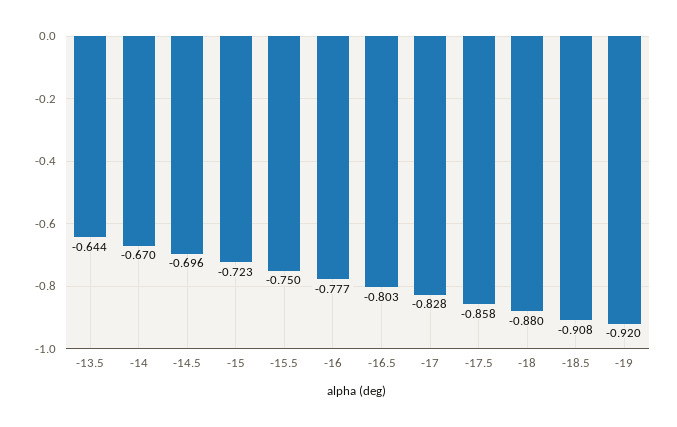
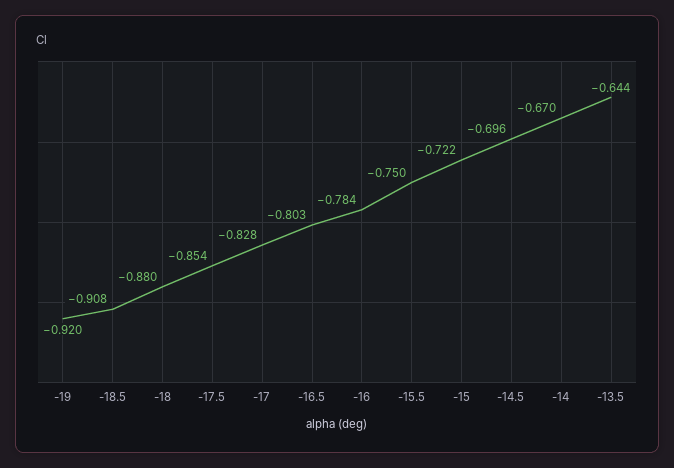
  {
    "-13.5": -0.644,
    "-14": -0.67,
    "-14.5": -0.696,
-   "-15": -0.723,
+   "-15": -0.722,
    "-15.5": -0.75,
-   "-16": -0.777,
+   "-16": -0.784,
    "-16.5": -0.803,
    "-17": -0.828,
-   "-17.5": -0.858,
+   "-17.5": -0.854,
    "-18": -0.88,
    "-18.5": -0.908,
    "-19": -0.92
  }

